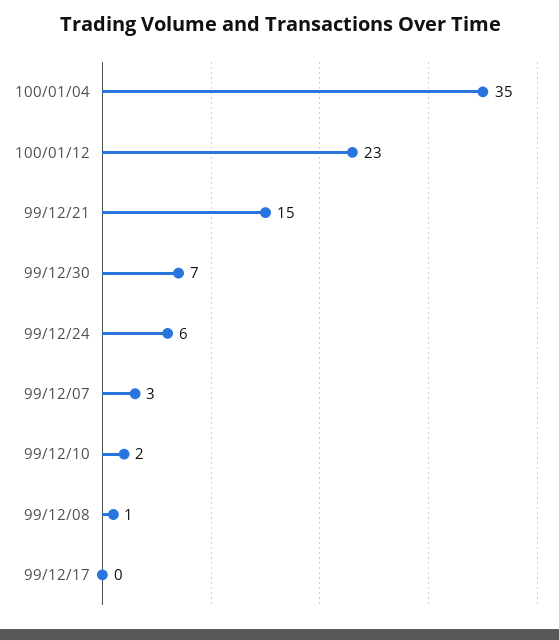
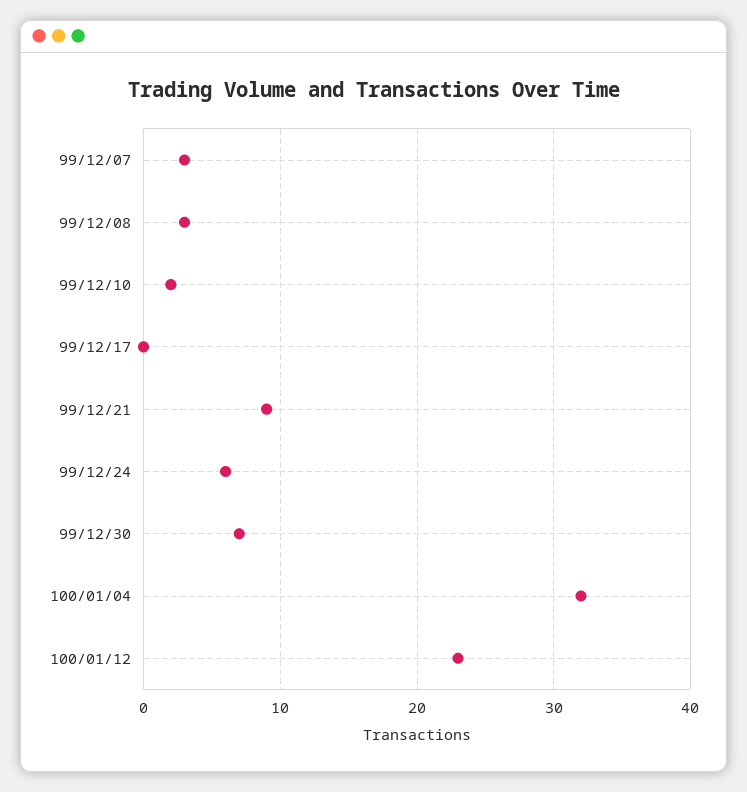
  {
-   "100/01/04": 35,
+   "100/01/04": 32,
    "100/01/12": 23,
-   "99/12/21": 15,
+   "99/12/21": 9,
    "99/12/30": 7,
    "99/12/24": 6,
    "99/12/07": 3,
    "99/12/10": 2,
-   "99/12/08": 1,
+   "99/12/08": 3,
    "99/12/17": 0
  }

